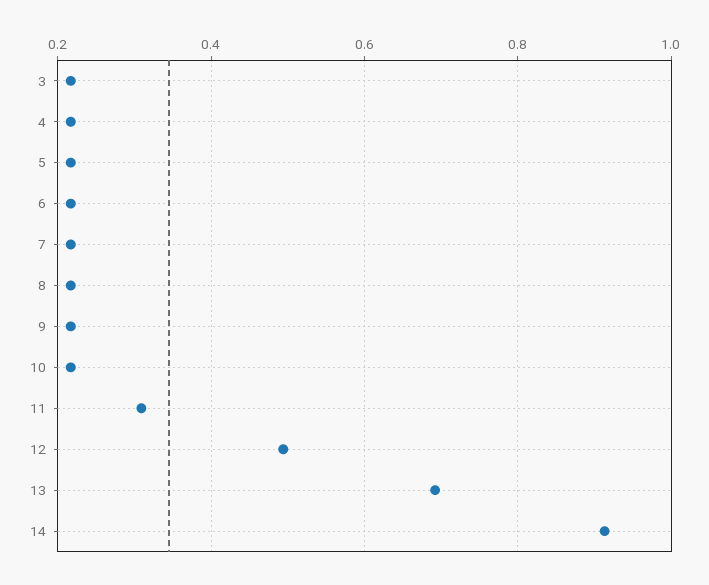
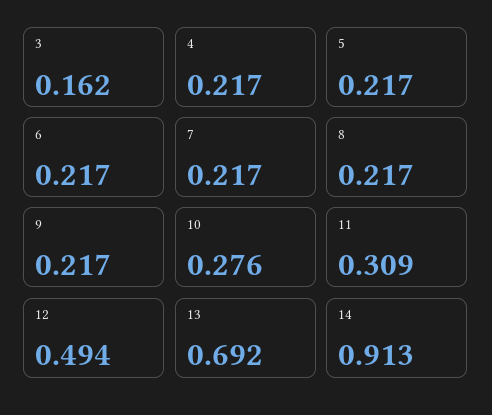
  {
-   "3": 0.22,
+   "3": 0.162,
    "4": 0.217,
    "5": 0.217,
    "6": 0.217,
    "7": 0.217,
    "8": 0.217,
    "9": 0.217,
-   "10": 0.22,
+   "10": 0.276,
    "11": 0.309,
    "12": 0.494,
    "13": 0.692,
    "14": 0.913
  }

